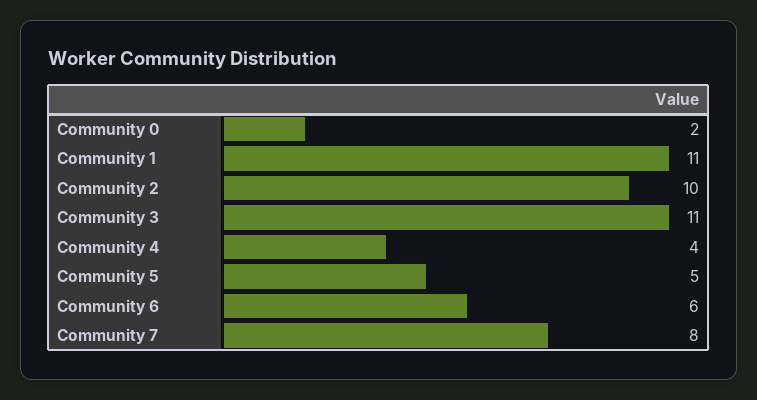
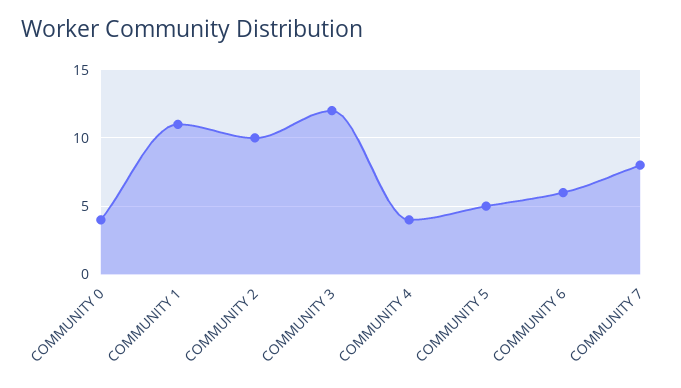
  {
-   "Community 0": 2,
+   "Community 0": 4,
    "Community 1": 11,
    "Community 2": 10,
-   "Community 3": 11,
+   "Community 3": 12,
    "Community 4": 4,
    "Community 5": 5,
    "Community 6": 6,
    "Community 7": 8
  }

